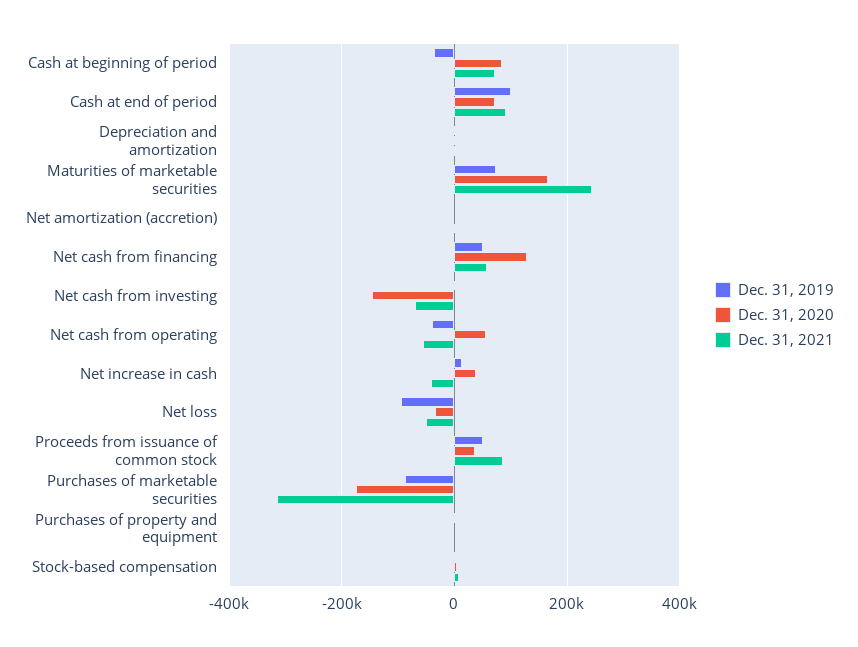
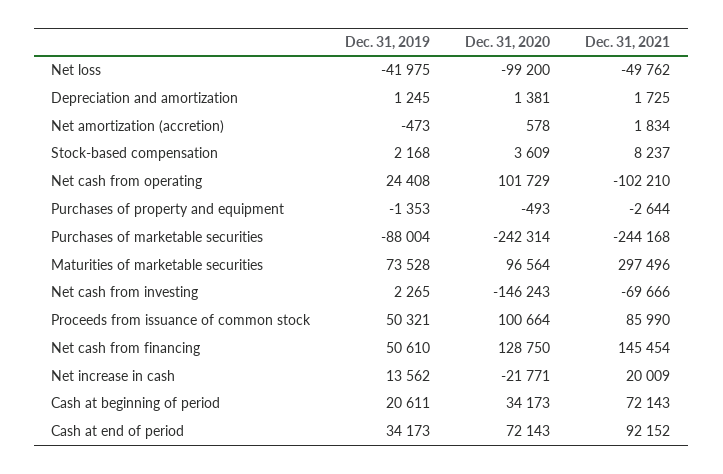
  {
    "Dec. 31, 2019": {
-     "Cash at beginning of period": -40000,
+     "Cash at beginning of period": 20611,
-     "Cash at end of period": 100000,
+     "Cash at end of period": 34173,
      "Depreciation and amortization": 1245,
      "Maturities of marketable securities": 73528,
      "Net amortization (accretion)": -473,
      "Net cash from financing": 50610,
      "Net cash from investing": 2265,
-     "Net cash from operating": -40000,
+     "Net cash from operating": 24408,
      "Net increase in cash": 13562,
-     "Net loss": -100000,
+     "Net loss": -41975,
      "Proceeds from issuance of common stock": 50321,
      "Purchases of marketable securities": -88004,
      "Purchases of property and equipment": -1353,
      "Stock-based compensation": 2168
    },
    "Dec. 31, 2020": {
-     "Cash at beginning of period": 80000,
+     "Cash at beginning of period": 34173,
      "Cash at end of period": 72143,
      "Depreciation and amortization": 1381,
-     "Maturities of marketable securities": 160000,
+     "Maturities of marketable securities": 96564,
      "Net amortization (accretion)": 578,
      "Net cash from financing": 128750,
      "Net cash from investing": -146243,
-     "Net cash from operating": 60000,
+     "Net cash from operating": 101729,
-     "Net increase in cash": 40000,
+     "Net increase in cash": -21771,
-     "Net loss": -40000,
+     "Net loss": -99200,
-     "Proceeds from issuance of common stock": 40000,
+     "Proceeds from issuance of common stock": 100664,
-     "Purchases of marketable securities": -180000,
+     "Purchases of marketable securities": -242314,
      "Purchases of property and equipment": -493,
      "Stock-based compensation": 3609
    },
    "Dec. 31, 2021": {
      "Cash at beginning of period": 72143,
      "Cash at end of period": 92152,
      "Depreciation and amortization": 1725,
-     "Maturities of marketable securities": 240000,
+     "Maturities of marketable securities": 297496,
      "Net amortization (accretion)": 1834,
-     "Net cash from financing": 60000,
+     "Net cash from financing": 145454,
      "Net cash from investing": -69666,
-     "Net cash from operating": -60000,
+     "Net cash from operating": -102210,
-     "Net increase in cash": -40000,
+     "Net increase in cash": 20009,
      "Net loss": -49762,
      "Proceeds from issuance of common stock": 85990,
-     "Purchases of marketable securities": -320000,
+     "Purchases of marketable securities": -244168,
      "Purchases of property and equipment": -2644,
      "Stock-based compensation": 8237
    }
  }

